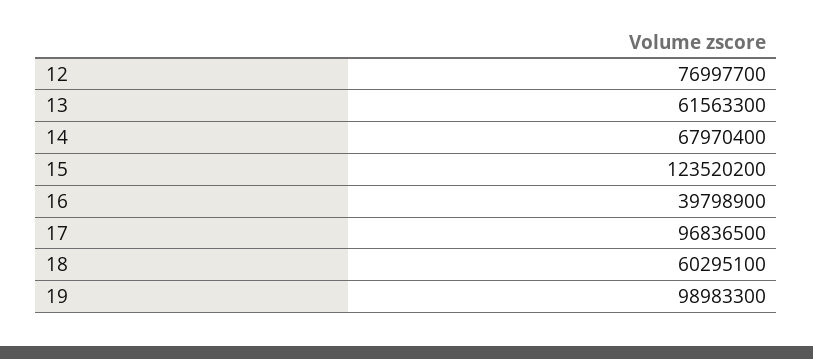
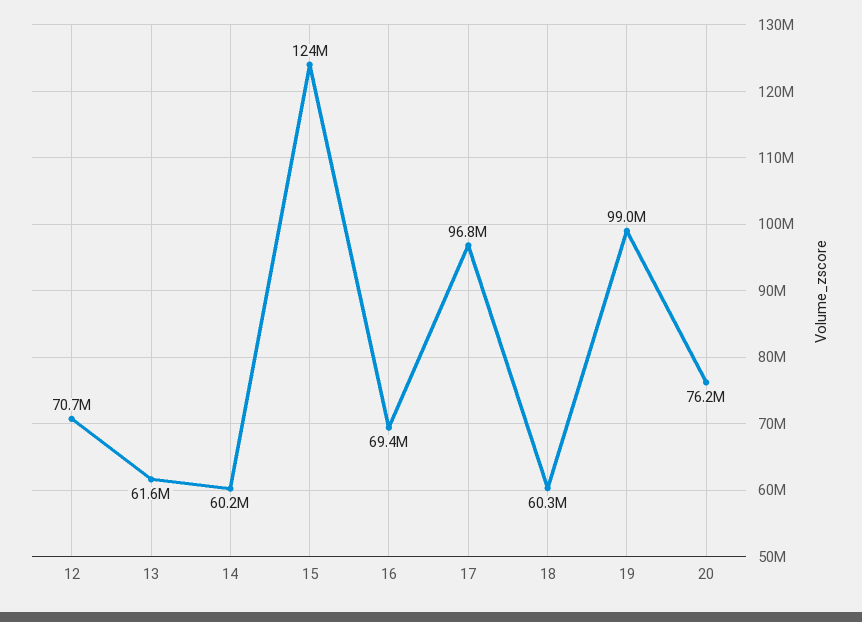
  {
-   "12": 76997700,
+   "12": 70700000,
    "13": 61563300,
-   "14": 67970400,
+   "14": 60200000,
    "15": 123520200,
-   "16": 39798900,
+   "16": 69400000,
    "17": 96836500,
    "18": 60295100,
-   "19": 98983300
+   "19": 98983300,
+   "20": 76200000
  }

